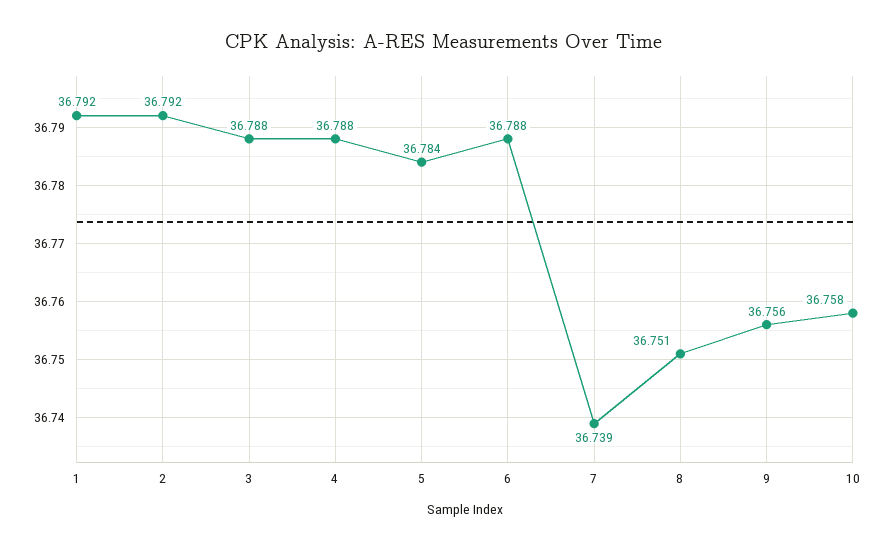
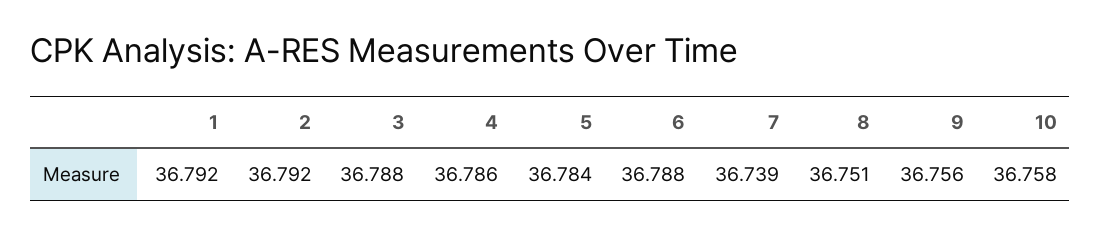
  {
    "1": 36.792,
    "2": 36.792,
    "3": 36.788,
-   "4": 36.788,
+   "4": 36.786,
    "5": 36.784,
    "6": 36.788,
    "7": 36.739,
    "8": 36.751,
    "9": 36.756,
    "10": 36.758
  }

